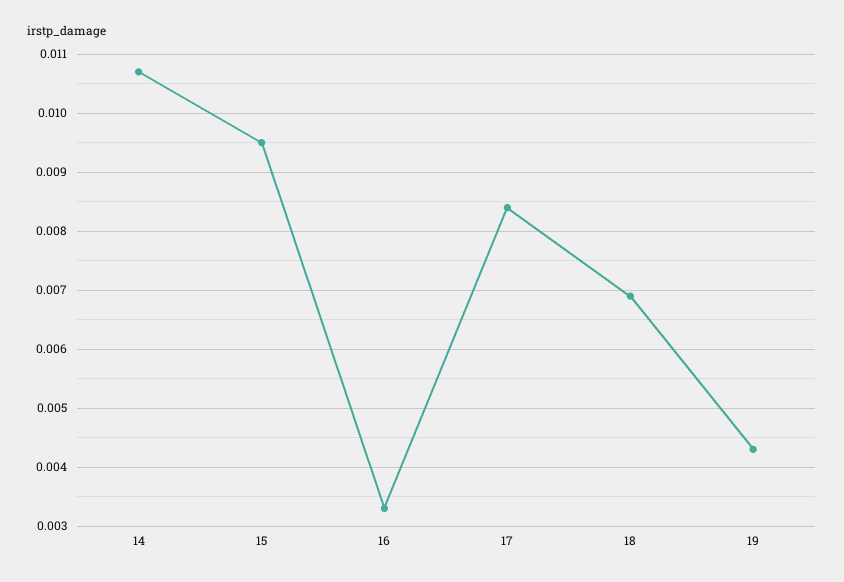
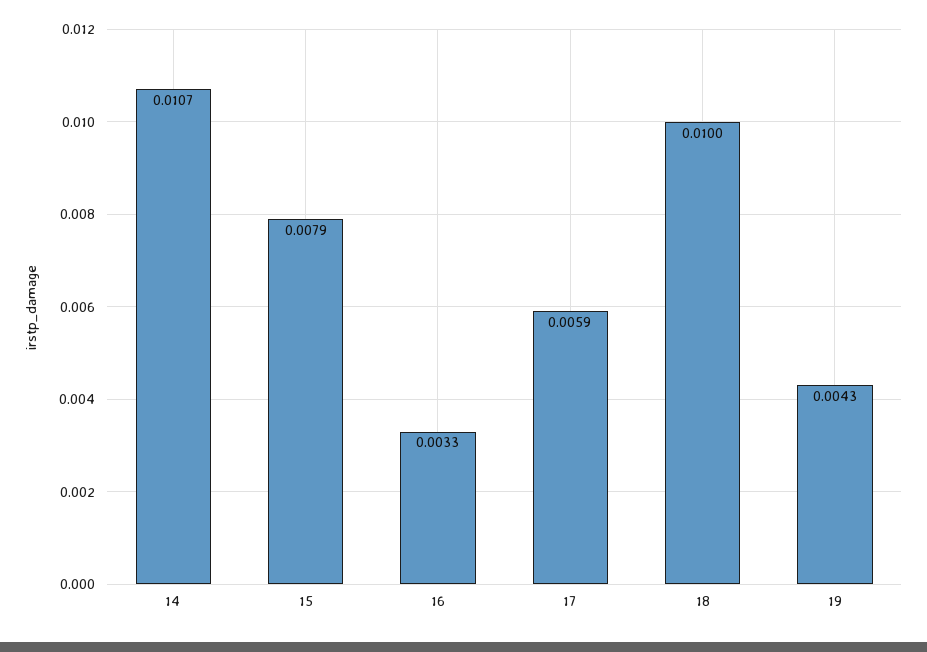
  {
    "14": 0.0107,
-   "15": 0.0095,
+   "15": 0.0079,
    "16": 0.0033,
-   "17": 0.0085,
+   "17": 0.0059,
-   "18": 0.007,
+   "18": 0.01,
    "19": 0.0043
  }

